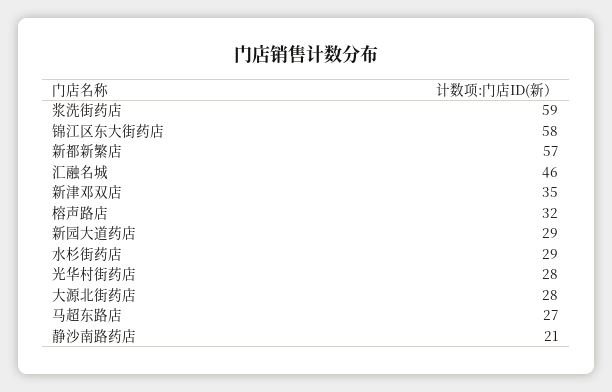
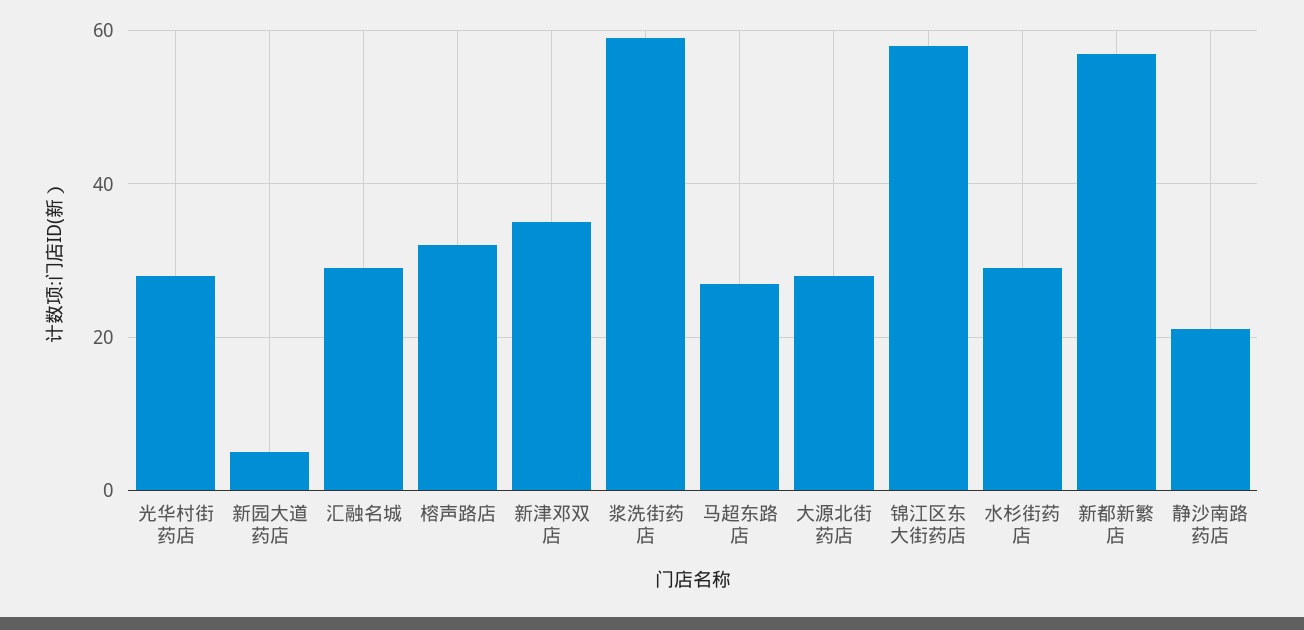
  {
    "浆洗街药店": 59,
    "锦江区东大街药店": 58,
    "新都新繁店": 57,
-   "汇融名城": 46,
+   "汇融名城": 30,
    "新津邓双店": 35,
    "榕声路店": 32,
-   "新园大道药店": 29,
+   "新园大道药店": 5,
    "水杉街药店": 29,
    "光华村街药店": 28,
    "大源北街药店": 28,
    "马超东路店": 27,
    "静沙南路药店": 21
  }

